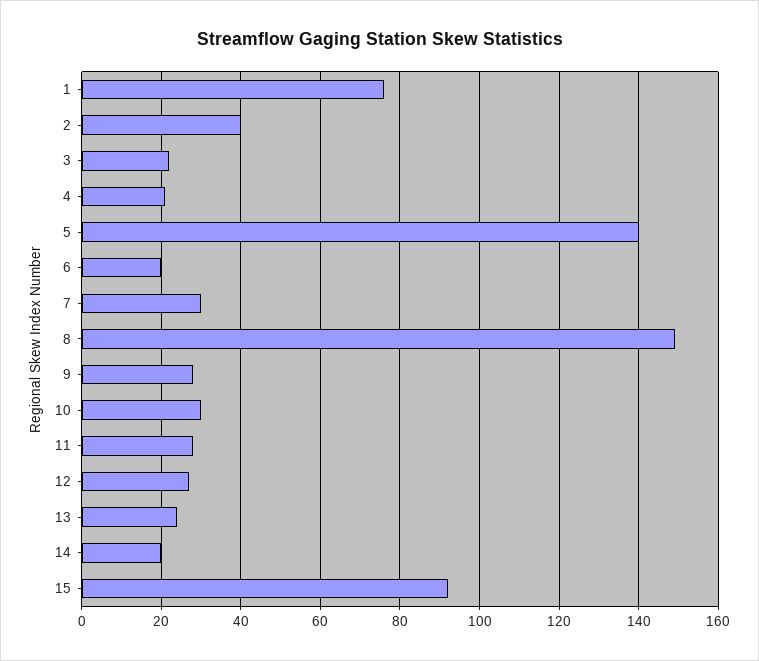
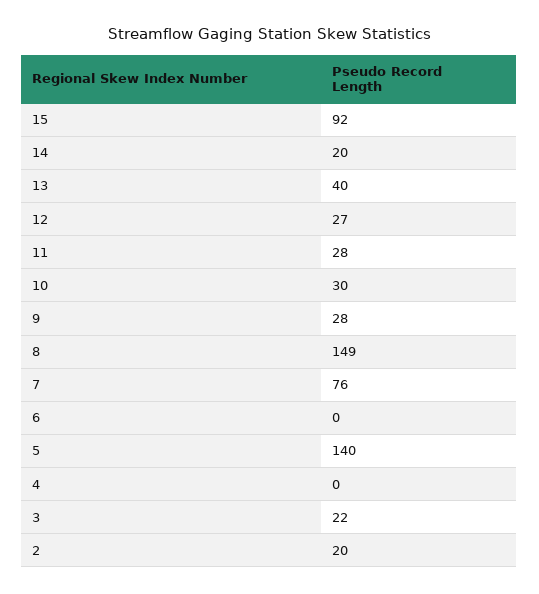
  {
-   "1": 75,
-   "2": 40,
+   "2": 20,
    "3": 22,
-   "4": 20,
+   "4": 0,
    "5": 140,
-   "6": 20,
+   "6": 0,
-   "7": 30,
+   "7": 76,
    "8": 149,
    "9": 28,
    "10": 30,
    "11": 28,
    "12": 27,
-   "13": 25,
+   "13": 40,
    "14": 20,
    "15": 92
  }

